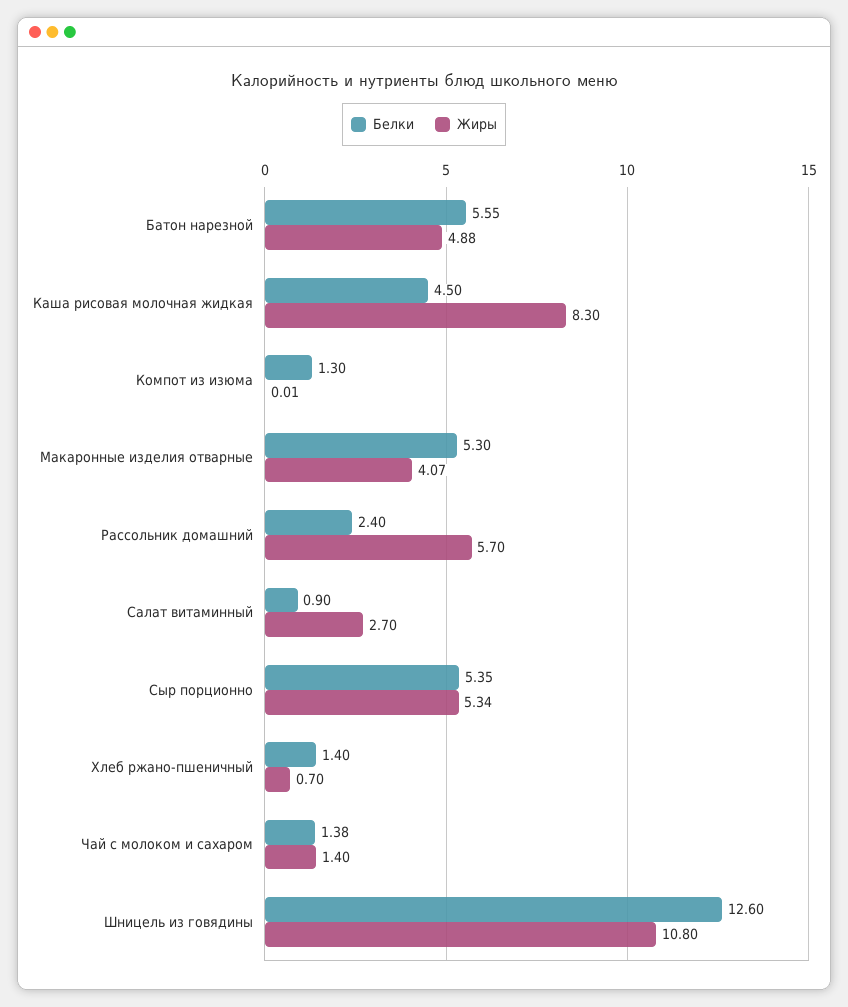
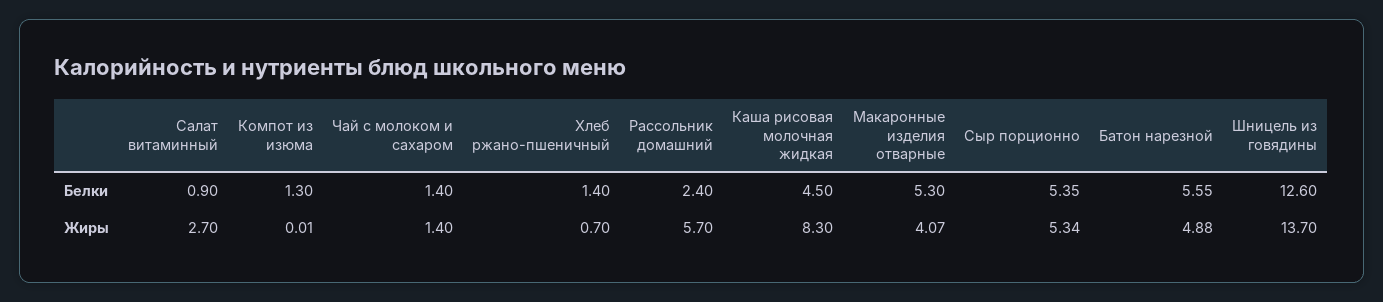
  {
    "Белки": {
      "Батон нарезной": 5.55,
      "Каша рисовая молочная жидкая": 4.5,
      "Компот из изюма": 1.3,
      "Макаронные изделия отварные": 5.3,
      "Рассольник домашний": 2.4,
      "Салат витаминный": 0.9,
      "Сыр порционно": 5.35,
      "Хлеб ржано-пшеничный": 1.4,
-     "Чай с молоком и сахаром": 1.38,
+     "Чай с молоком и сахаром": 1.4,
      "Шницель из говядины": 12.6
    },
    "Жиры": {
      "Батон нарезной": 4.88,
      "Каша рисовая молочная жидкая": 8.3,
      "Компот из изюма": 0.01,
      "Макаронные изделия отварные": 4.07,
      "Рассольник домашний": 5.7,
      "Салат витаминный": 2.7,
      "Сыр порционно": 5.34,
      "Хлеб ржано-пшеничный": 0.7,
      "Чай с молоком и сахаром": 1.4,
-     "Шницель из говядины": 10.8
+     "Шницель из говядины": 13.7
    }
  }

